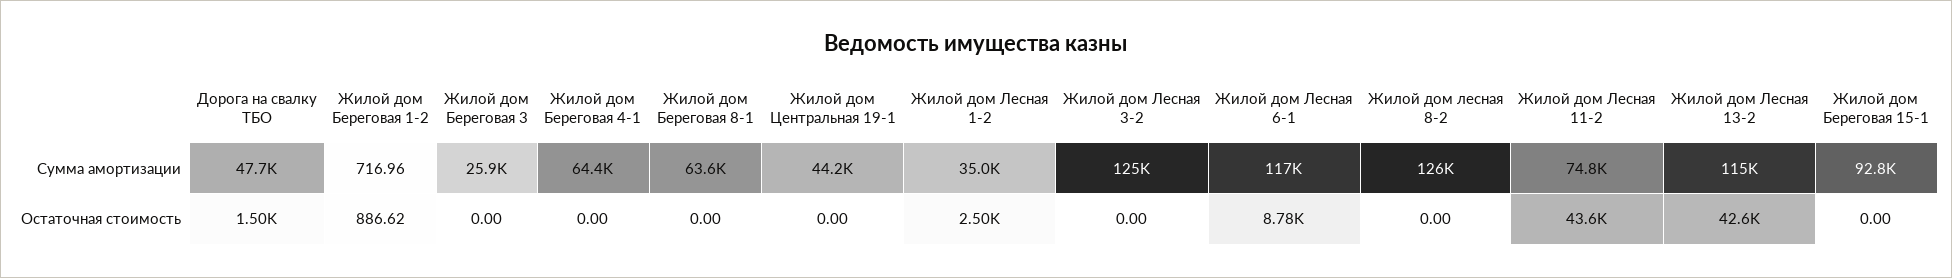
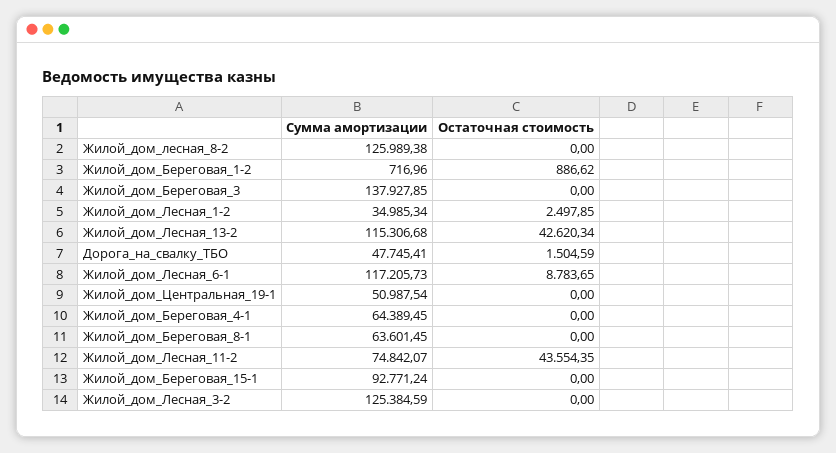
  {
    "Дорога на свалку ТБО": {
      "Сумма амортизации": 47745.41,
      "Остаточная стоимость": 1504.59
    },
    "Жилой дом Береговая 1-2": {
      "Сумма амортизации": 716.96,
      "Остаточная стоимость": 886.62
    },
    "Жилой дом Береговая 3": {
-     "Сумма амортизации": 25900,
+     "Сумма амортизации": 137927.85,
      "Остаточная стоимость": 0
    },
    "Жилой дом Береговая 4-1": {
      "Сумма амортизации": 64389.45,
      "Остаточная стоимость": 0
    },
    "Жилой дом Береговая 8-1": {
      "Сумма амортизации": 63601.45,
      "Остаточная стоимость": 0
    },
    "Жилой дом Центральная 19-1": {
-     "Сумма амортизации": 44200,
+     "Сумма амортизации": 50987.54,
      "Остаточная стоимость": 0
    },
    "Жилой дом Лесная 1-2": {
      "Сумма амортизации": 34985.34,
      "Остаточная стоимость": 2497.85
    },
    "Жилой дом Лесная 3-2": {
      "Сумма амортизации": 125384.59,
      "Остаточная стоимость": 0
    },
    "Жилой дом Лесная 6-1": {
      "Сумма амортизации": 117205.73,
      "Остаточная стоимость": 8783.65
    },
    "Жилой дом лесная 8-2": {
      "Сумма амортизации": 125989.38,
      "Остаточная стоимость": 0
    },
    "Жилой дом Лесная 11-2": {
      "Сумма амортизации": 74842.07,
      "Остаточная стоимость": 43554.35
    },
    "Жилой дом Лесная 13-2": {
      "Сумма амортизации": 115306.68,
      "Остаточная стоимость": 42620.34
    },
    "Жилой дом Береговая 15-1": {
      "Сумма амортизации": 92771.24,
      "Остаточная стоимость": 0
    }
  }

